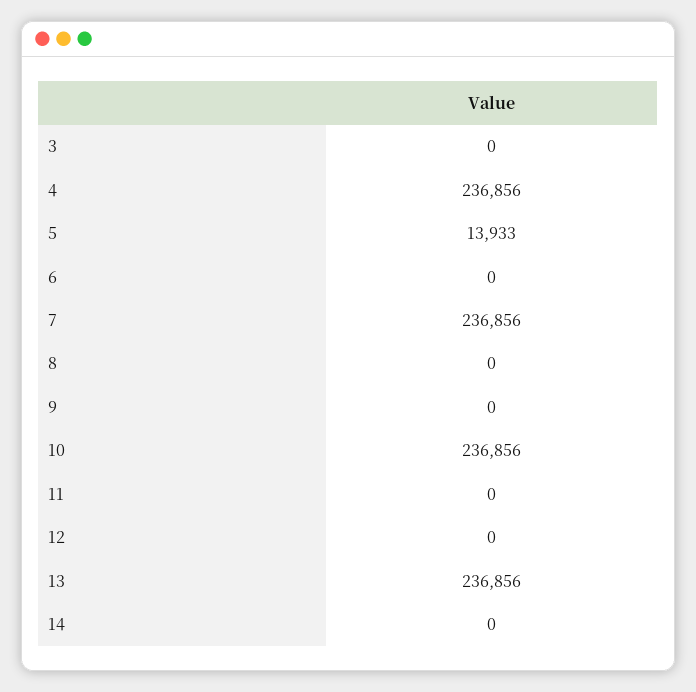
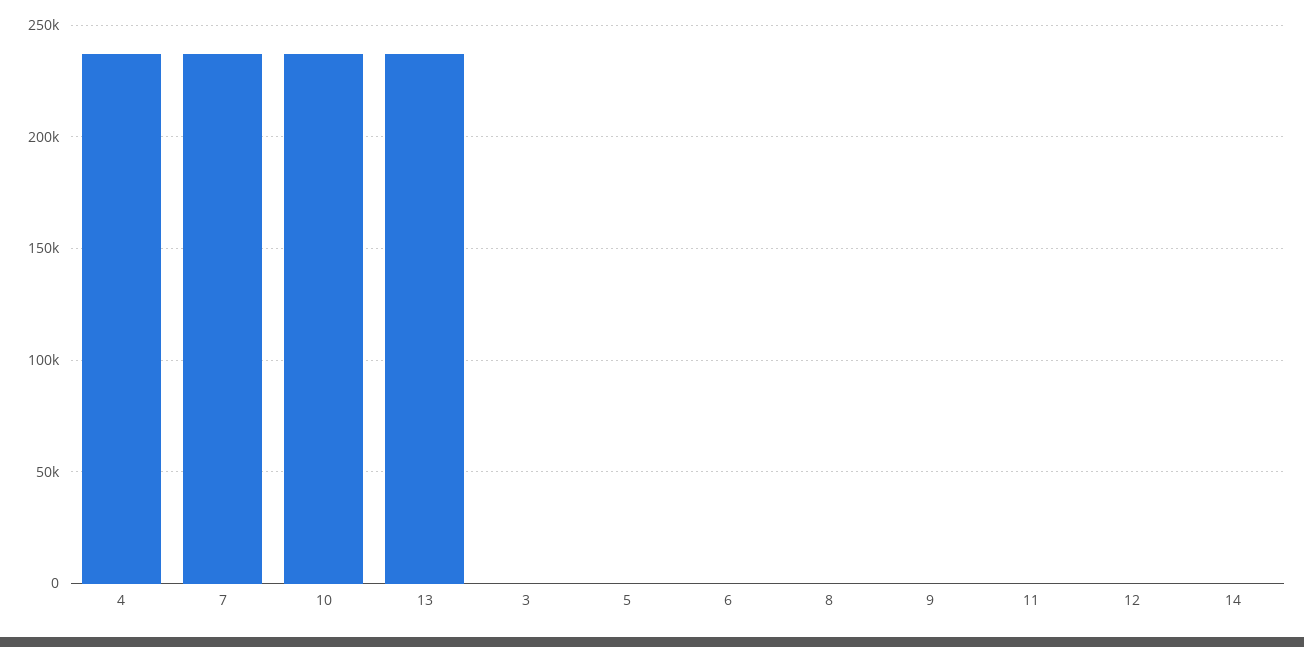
  {
    "3": 0,
    "4": 236856,
-   "5": 13933,
+   "5": 0,
    "6": 0,
    "7": 236856,
    "8": 0,
    "9": 0,
    "10": 236856,
    "11": 0,
    "12": 0,
    "13": 236856,
    "14": 0
  }

